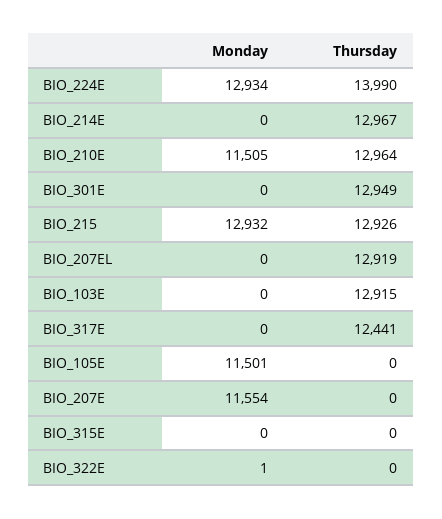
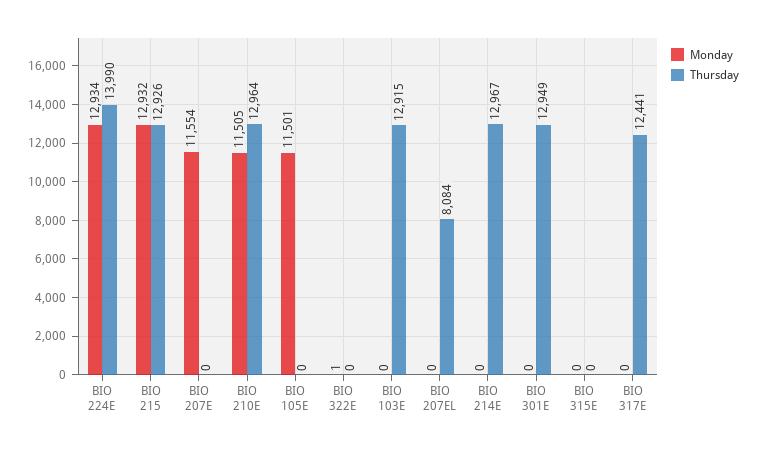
  {
    "Monday": {
      "BIO_224E": 12934,
      "BIO_214E": 0,
      "BIO_210E": 11505,
      "BIO_301E": 0,
      "BIO_215": 12932,
      "BIO_207EL": 0,
      "BIO_103E": 0,
      "BIO_317E": 0,
      "BIO_105E": 11501,
      "BIO_207E": 11554,
      "BIO_315E": 0,
      "BIO_322E": 1
    },
    "Thursday": {
      "BIO_224E": 13990,
      "BIO_214E": 12967,
      "BIO_210E": 12964,
      "BIO_301E": 12949,
      "BIO_215": 12926,
-     "BIO_207EL": 12919,
+     "BIO_207EL": 8084,
      "BIO_103E": 12915,
      "BIO_317E": 12441,
      "BIO_105E": 0,
      "BIO_207E": 0,
      "BIO_315E": 0,
      "BIO_322E": 0
    }
  }

